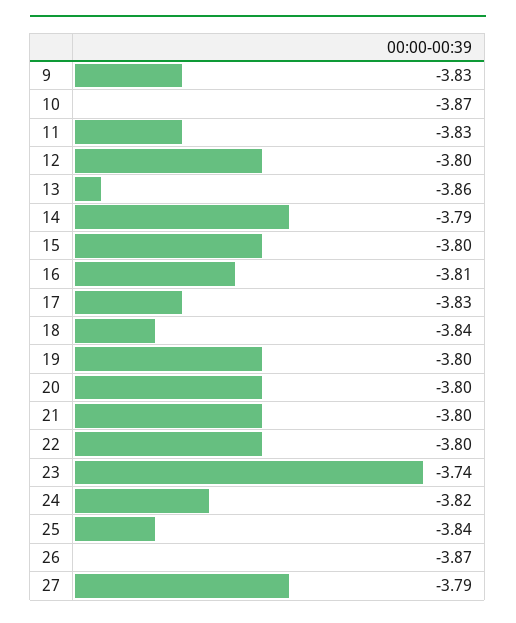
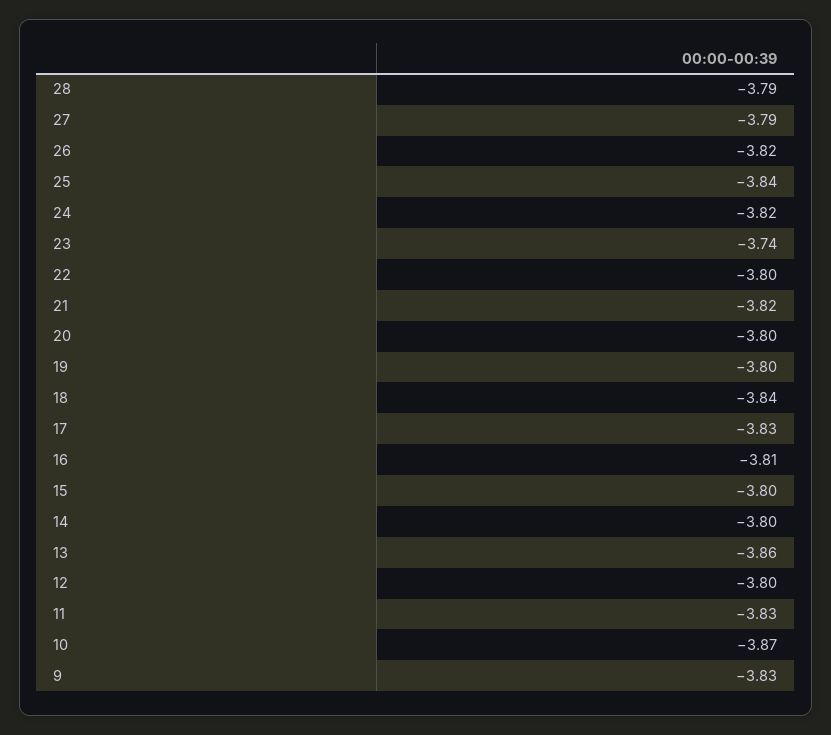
  {
    "9": -3.83,
    "10": -3.87,
    "11": -3.83,
    "12": -3.8,
    "13": -3.86,
-   "14": -3.79,
+   "14": -3.8,
    "15": -3.8,
    "16": -3.81,
    "17": -3.83,
    "18": -3.84,
    "19": -3.8,
    "20": -3.8,
-   "21": -3.8,
+   "21": -3.82,
    "22": -3.8,
    "23": -3.74,
    "24": -3.82,
    "25": -3.84,
-   "26": -3.87,
+   "26": -3.82,
-   "27": -3.79
+   "27": -3.79,
+   "28": -3.79
  }

